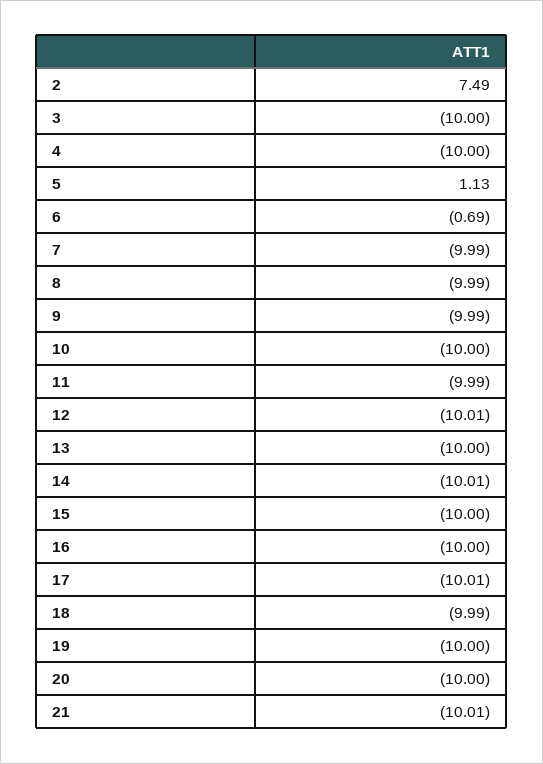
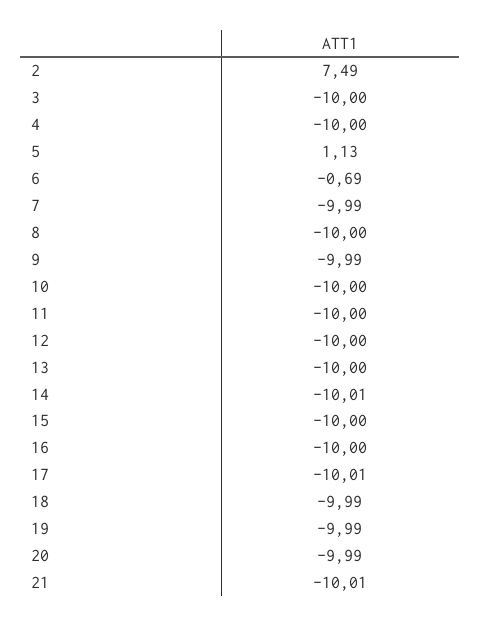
  {
    "2": 7.49,
    "3": -10,
    "4": -10,
    "5": 1.13,
    "6": -0.69,
    "7": -9.99,
-   "8": -9.99,
+   "8": -10,
    "9": -9.99,
    "10": -10,
-   "11": -9.99,
+   "11": -10,
-   "12": -10.01,
+   "12": -10,
    "13": -10,
    "14": -10.01,
    "15": -10,
    "16": -10,
    "17": -10.01,
    "18": -9.99,
-   "19": -10,
+   "19": -9.99,
-   "20": -10,
+   "20": -9.99,
    "21": -10.01
  }

